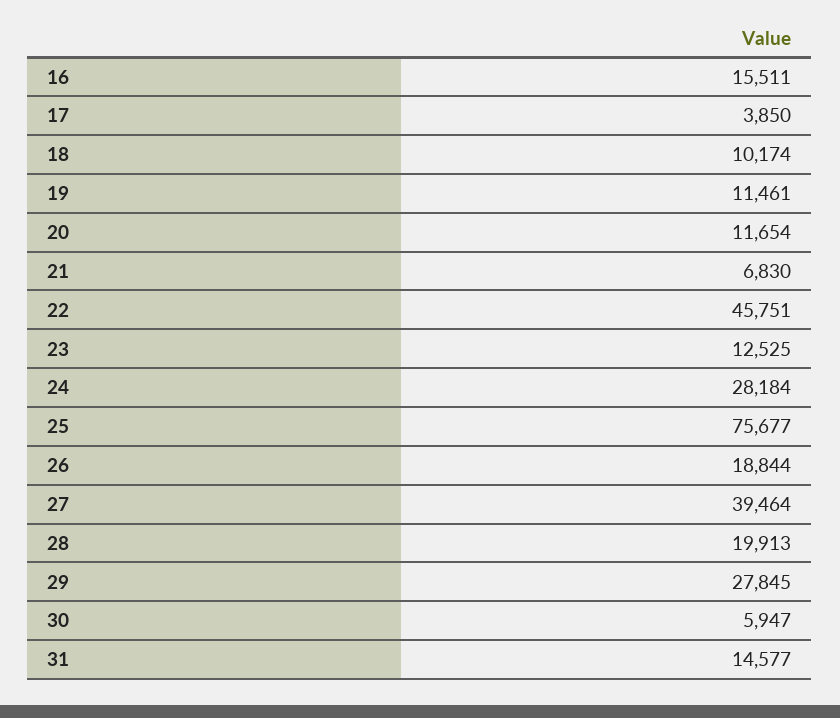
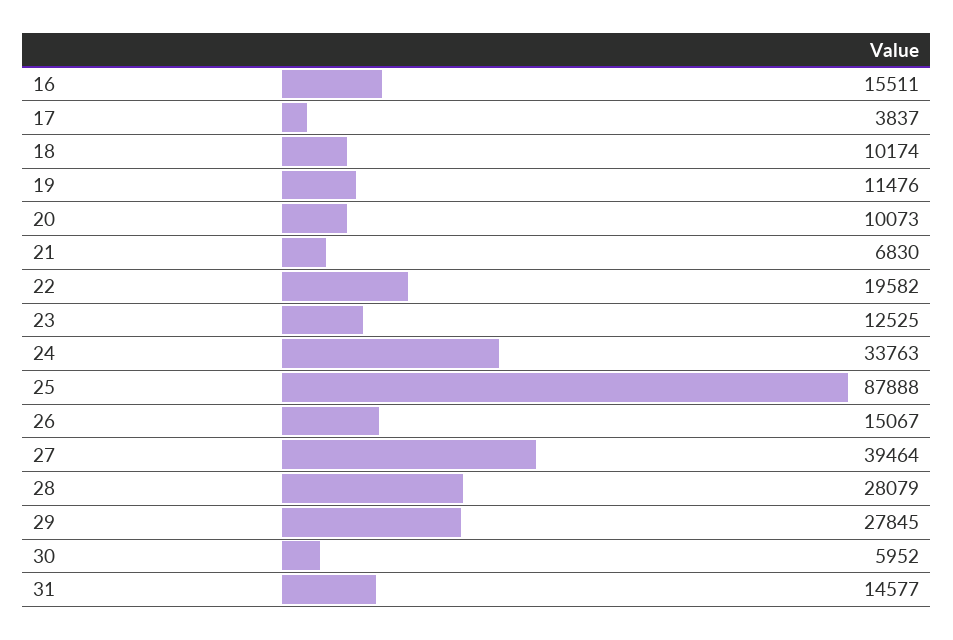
  {
    "16": 15511,
-   "17": 3850,
+   "17": 3837,
    "18": 10174,
-   "19": 11461,
+   "19": 11476,
-   "20": 11654,
+   "20": 10073,
    "21": 6830,
-   "22": 45751,
+   "22": 19582,
    "23": 12525,
-   "24": 28184,
+   "24": 33763,
-   "25": 75677,
+   "25": 87888,
-   "26": 18844,
+   "26": 15067,
    "27": 39464,
-   "28": 19913,
+   "28": 28079,
    "29": 27845,
-   "30": 5947,
+   "30": 5952,
    "31": 14577
  }

